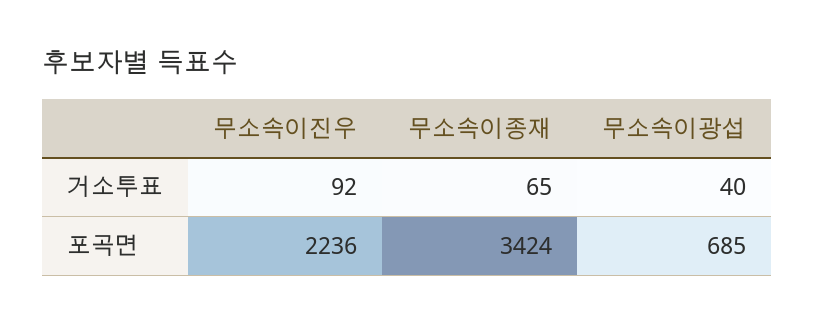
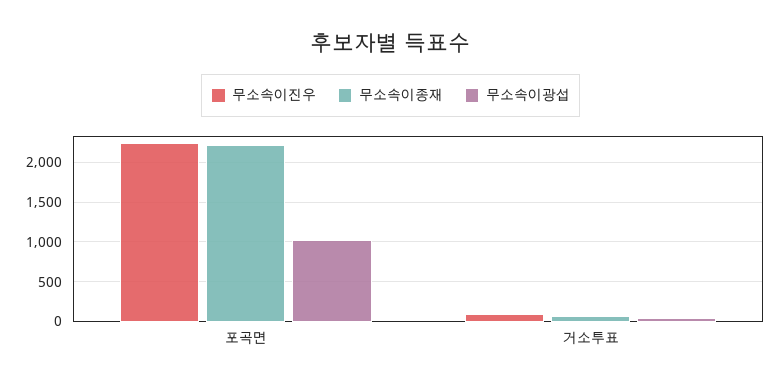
  {
    "무소속이진우": {
      "거소투표": 92,
      "포곡면": 2236
    },
    "무소속이종재": {
      "거소투표": 65,
-     "포곡면": 3424
+     "포곡면": 2200
    },
    "무소속이광섭": {
      "거소투표": 40,
-     "포곡면": 685
+     "포곡면": 1000
    }
  }

